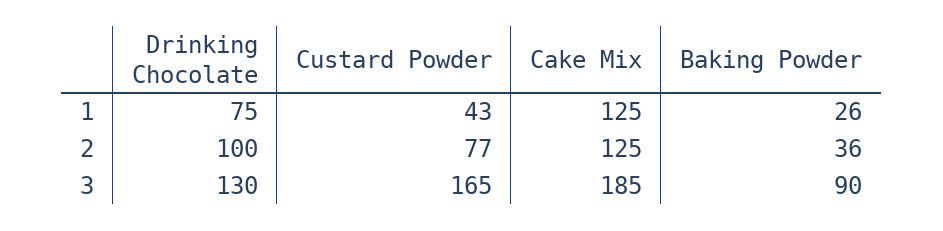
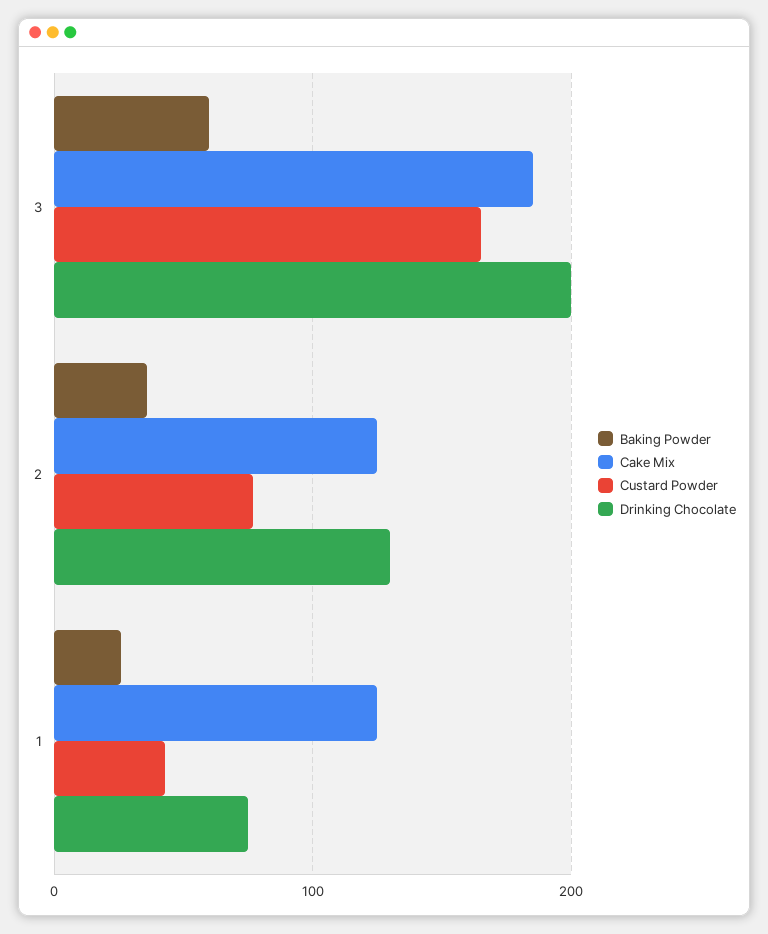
  {
    "Drinking Chocolate": {
      "1": 75,
-     "2": 100,
+     "2": 130,
-     "3": 130
+     "3": 200
    },
    "Custard Powder": {
      "1": 43,
      "2": 77,
      "3": 165
    },
    "Cake Mix": {
      "1": 125,
      "2": 125,
      "3": 185
    },
    "Baking Powder": {
      "1": 26,
      "2": 36,
-     "3": 90
+     "3": 60
    }
  }

